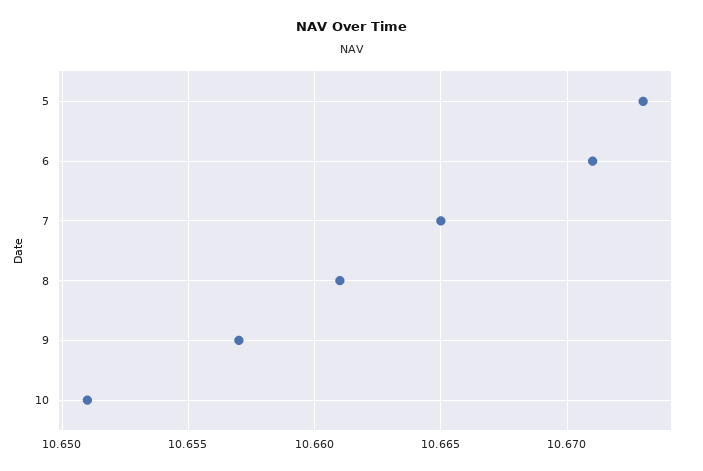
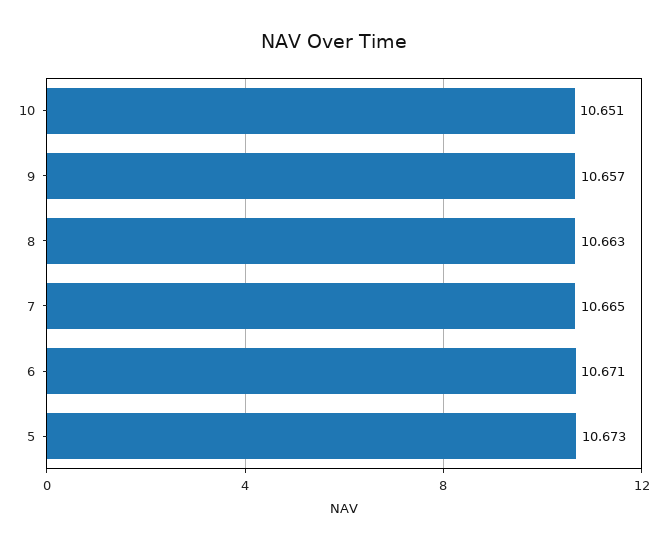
  {
    "5": 10.673,
    "6": 10.671,
    "7": 10.665,
-   "8": 10.661,
+   "8": 10.663,
    "9": 10.657,
    "10": 10.651
  }

